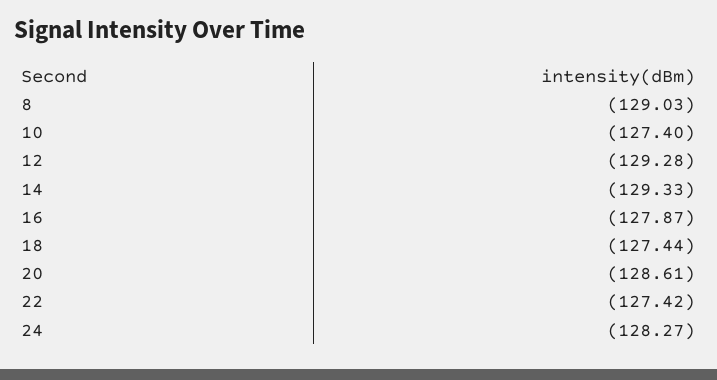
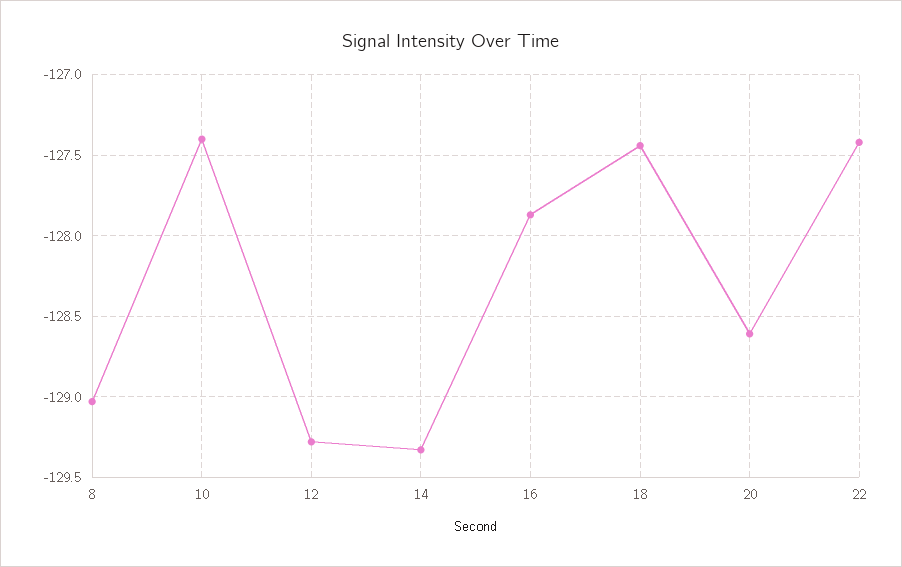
  {
    "8": -129.03,
    "10": -127.4,
    "12": -129.28,
    "14": -129.33,
    "16": -127.87,
    "18": -127.44,
    "20": -128.61,
-   "22": -127.42,
+   "22": -127.42
-   "24": -128.27
  }

